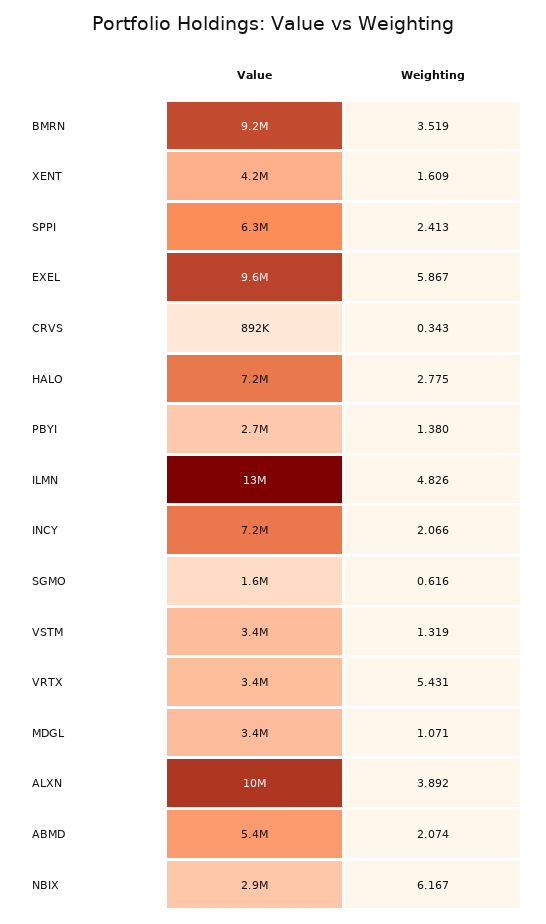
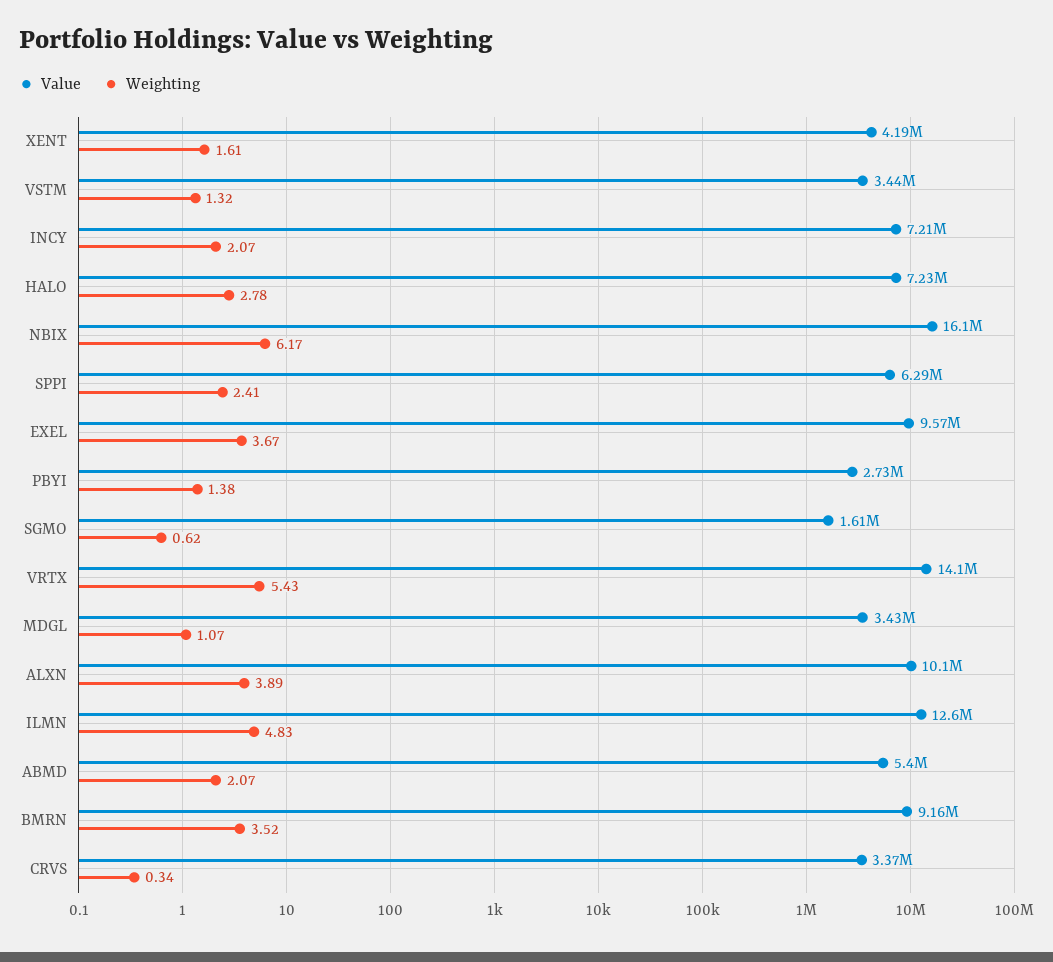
  {
    "Value": {
      "BMRN": 9160000,
      "XENT": 4190000,
      "SPPI": 6290000,
      "EXEL": 9570000,
-     "CRVS": 892000,
+     "CRVS": 3370000,
      "HALO": 7230000,
      "PBYI": 2730000,
      "ILMN": 12600000,
      "INCY": 7210000,
      "SGMO": 1610000,
      "VSTM": 3440000,
-     "VRTX": 3400000,
+     "VRTX": 14100000,
      "MDGL": 3430000,
      "ALXN": 10100000,
      "ABMD": 5400000,
-     "NBIX": 2900000
+     "NBIX": 16100000
    },
    "Weighting": {
      "BMRN": 3.519,
      "XENT": 1.609,
      "SPPI": 2.413,
-     "EXEL": 5.867,
+     "EXEL": 3.67,
      "CRVS": 0.343,
      "HALO": 2.775,
      "PBYI": 1.38,
      "ILMN": 4.826,
      "INCY": 2.066,
      "SGMO": 0.616,
      "VSTM": 1.319,
      "VRTX": 5.431,
      "MDGL": 1.071,
      "ALXN": 3.892,
      "ABMD": 2.074,
      "NBIX": 6.167
    }
  }

